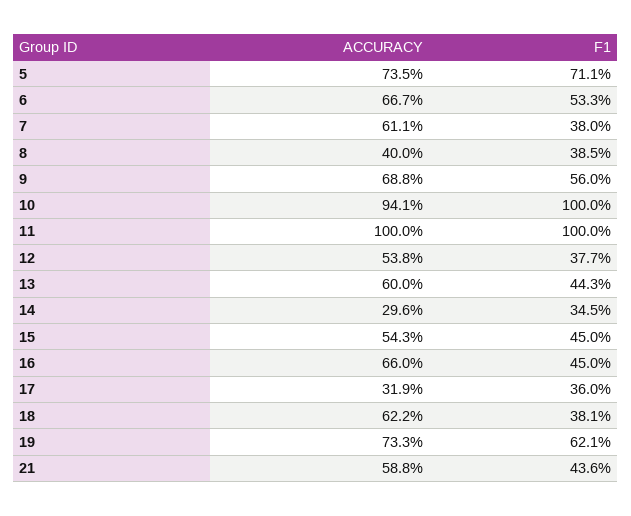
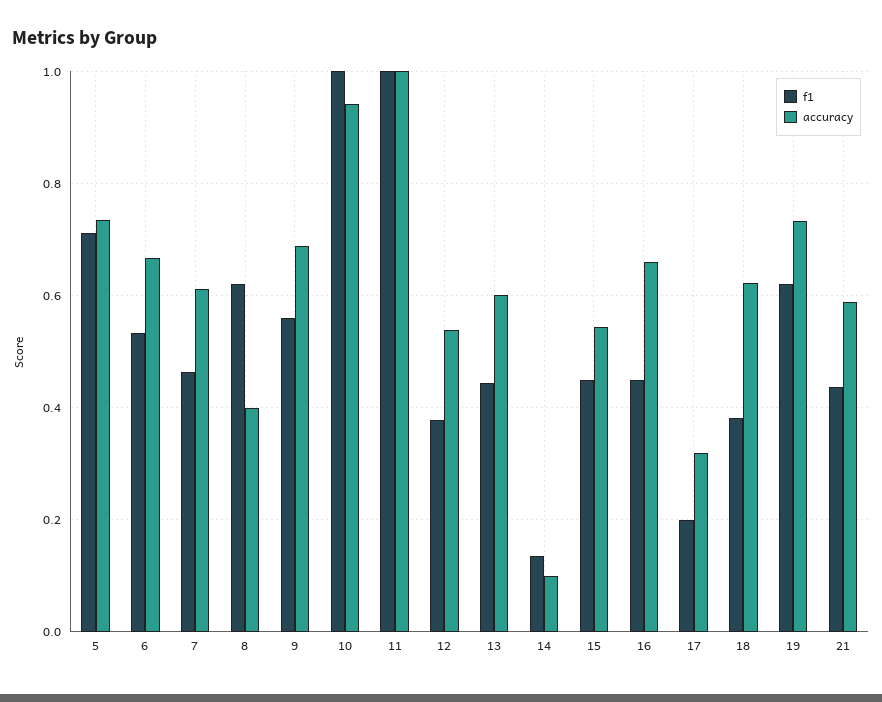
  {
    "ACCURACY": {
      "5": 0.735,
      "6": 0.667,
      "7": 0.611,
      "8": 0.4,
      "9": 0.688,
      "10": 0.941,
      "11": 1,
      "12": 0.538,
      "13": 0.6,
-     "14": 0.296,
+     "14": 0.1,
      "15": 0.543,
      "16": 0.66,
      "17": 0.319,
      "18": 0.622,
      "19": 0.733,
      "21": 0.588
    },
    "F1": {
      "5": 0.711,
      "6": 0.533,
-     "7": 0.38,
+     "7": 0.46,
-     "8": 0.385,
+     "8": 0.62,
      "9": 0.56,
      "10": 1,
      "11": 1,
      "12": 0.377,
      "13": 0.443,
-     "14": 0.345,
+     "14": 0.14,
      "15": 0.45,
      "16": 0.45,
-     "17": 0.36,
+     "17": 0.2,
      "18": 0.381,
      "19": 0.621,
      "21": 0.436
    }
  }

